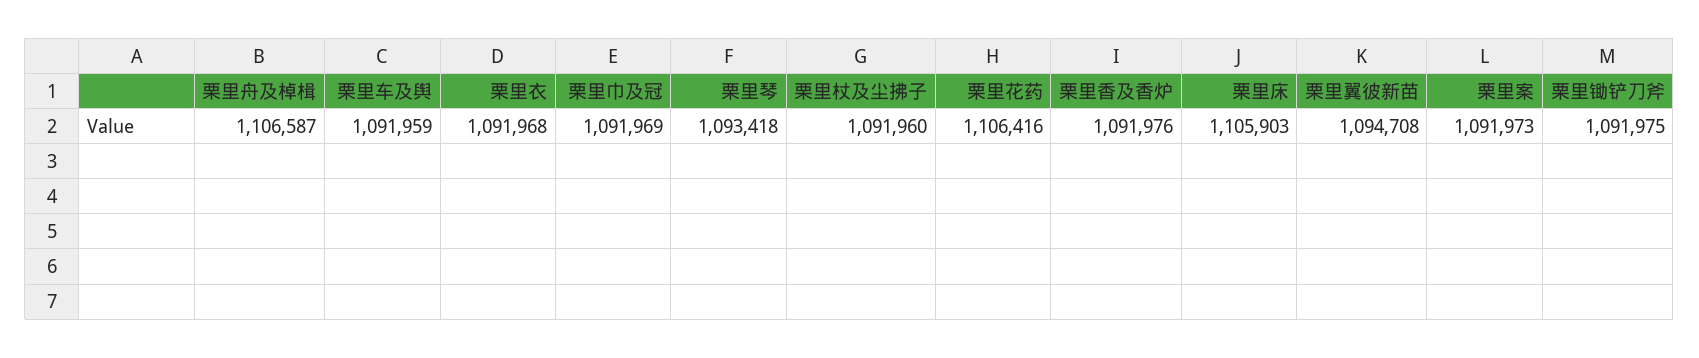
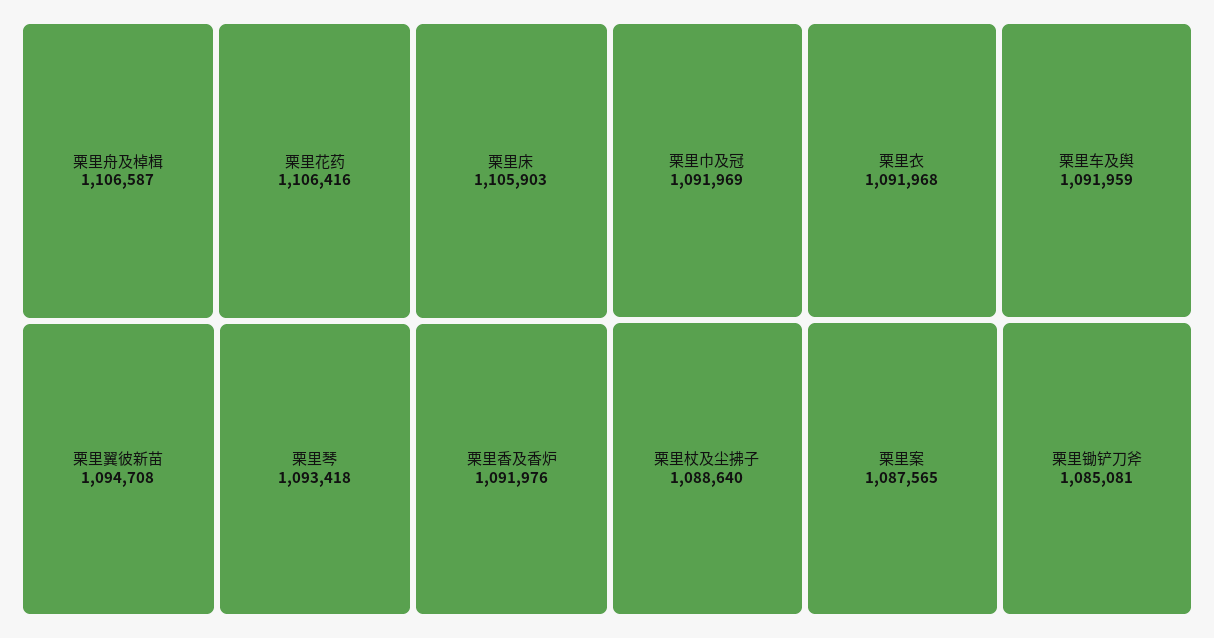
  {
    "栗里舟及棹楫": 1106587,
    "栗里车及舆": 1091959,
    "栗里衣": 1091968,
    "栗里巾及冠": 1091969,
    "栗里琴": 1093418,
-   "栗里杖及尘拂子": 1091960,
+   "栗里杖及尘拂子": 1088640,
    "栗里花药": 1106416,
    "栗里香及香炉": 1091976,
    "栗里床": 1105903,
    "栗里翼彼新苗": 1094708,
-   "栗里案": 1091973,
+   "栗里案": 1087565,
-   "栗里锄铲刀斧": 1091975
+   "栗里锄铲刀斧": 1085081
  }

